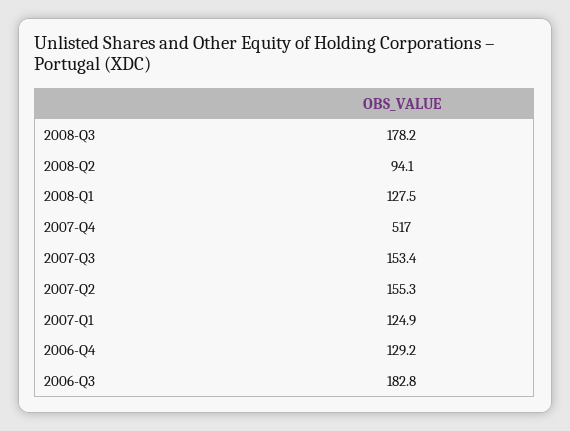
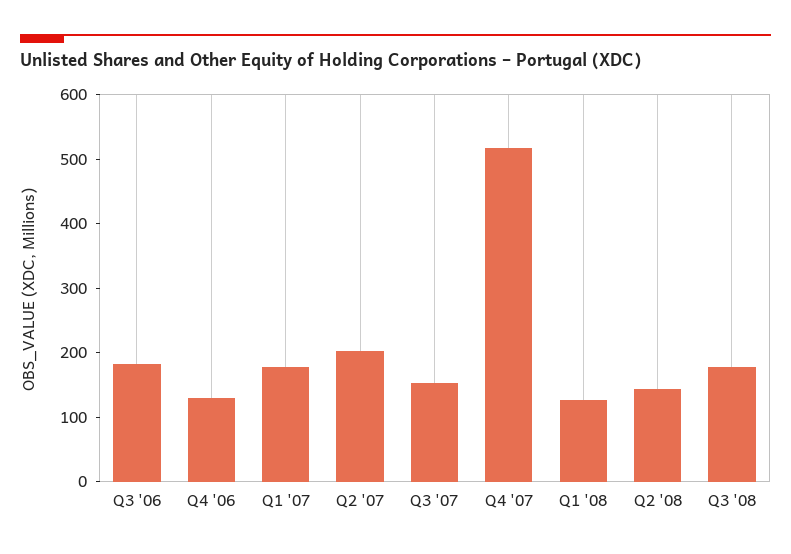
  {
    "2008-Q3": 178.2,
-   "2008-Q2": 94.1,
+   "2008-Q2": 140,
    "2008-Q1": 127.5,
    "2007-Q4": 517,
    "2007-Q3": 153.4,
-   "2007-Q2": 155.3,
+   "2007-Q2": 200,
-   "2007-Q1": 124.9,
+   "2007-Q1": 180,
    "2006-Q4": 129.2,
    "2006-Q3": 182.8
  }

